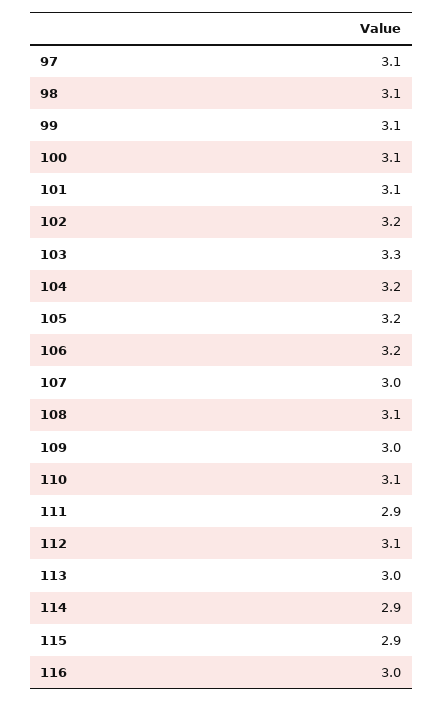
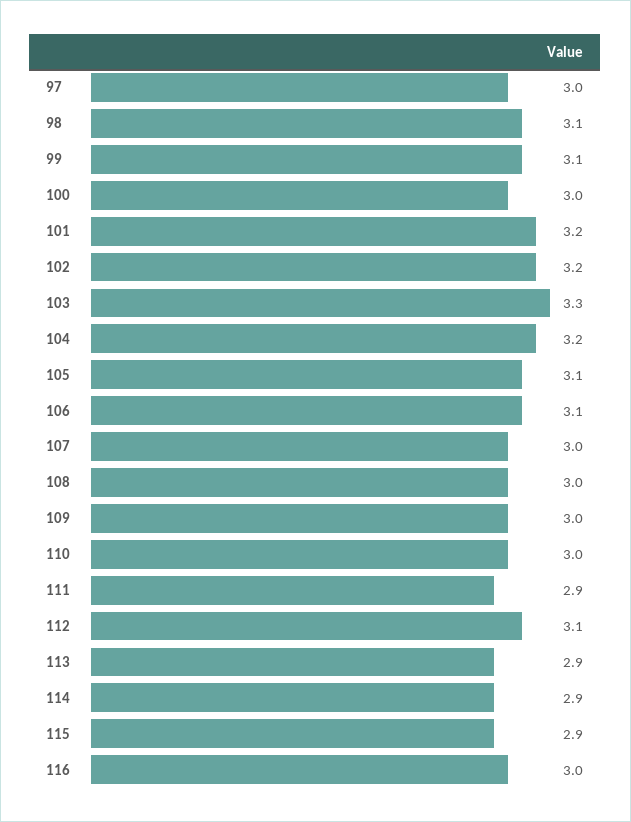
  {
-   "97": 3.1,
+   "97": 3,
    "98": 3.1,
    "99": 3.1,
-   "100": 3.1,
+   "100": 3,
-   "101": 3.1,
+   "101": 3.2,
    "102": 3.2,
    "103": 3.3,
    "104": 3.2,
-   "105": 3.2,
+   "105": 3.1,
-   "106": 3.2,
+   "106": 3.1,
    "107": 3,
-   "108": 3.1,
+   "108": 3,
    "109": 3,
-   "110": 3.1,
+   "110": 3,
    "111": 2.9,
    "112": 3.1,
-   "113": 3,
+   "113": 2.9,
    "114": 2.9,
    "115": 2.9,
    "116": 3
  }

